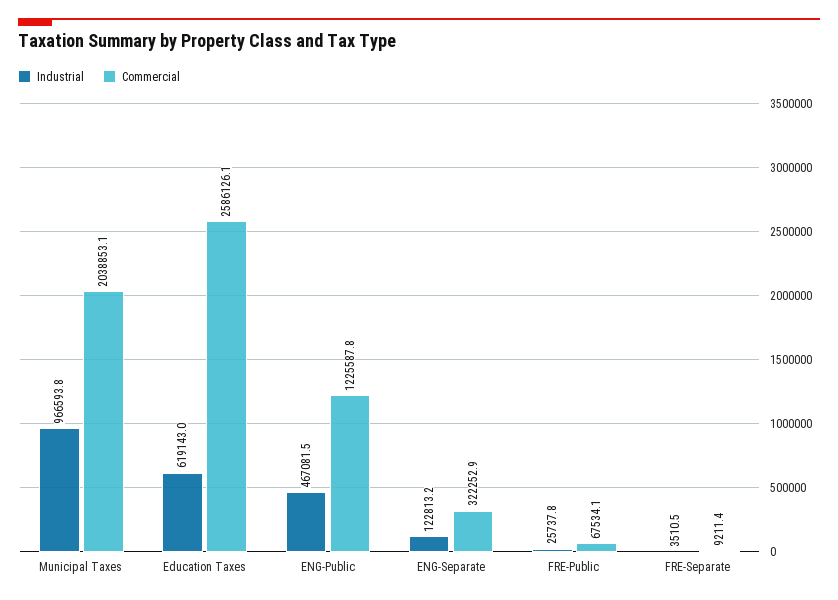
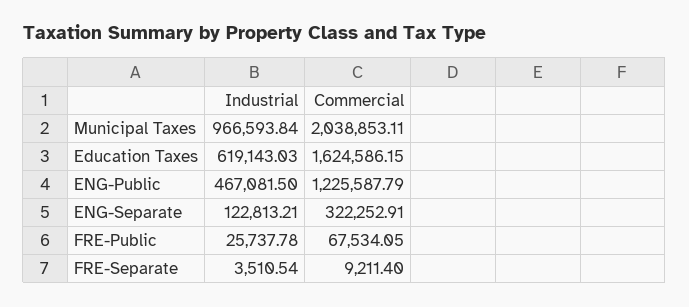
  {
    "Industrial": {
      "Municipal Taxes": 966593.84,
      "Education Taxes": 619143.03,
      "ENG-Public": 467081.5,
      "ENG-Separate": 122813.21,
      "FRE-Public": 25737.78,
      "FRE-Separate": 3510.54
    },
    "Commercial": {
      "Municipal Taxes": 2038853.11,
-     "Education Taxes": 2586126.1,
+     "Education Taxes": 1624586.15,
      "ENG-Public": 1225587.79,
      "ENG-Separate": 322252.91,
      "FRE-Public": 67534.05,
      "FRE-Separate": 9211.4
    }
  }

